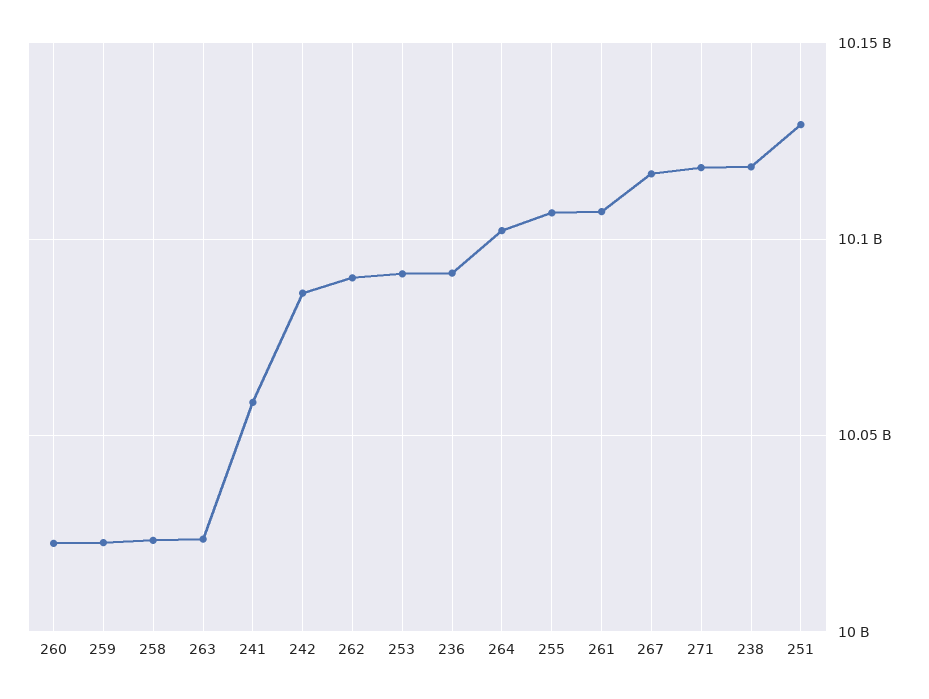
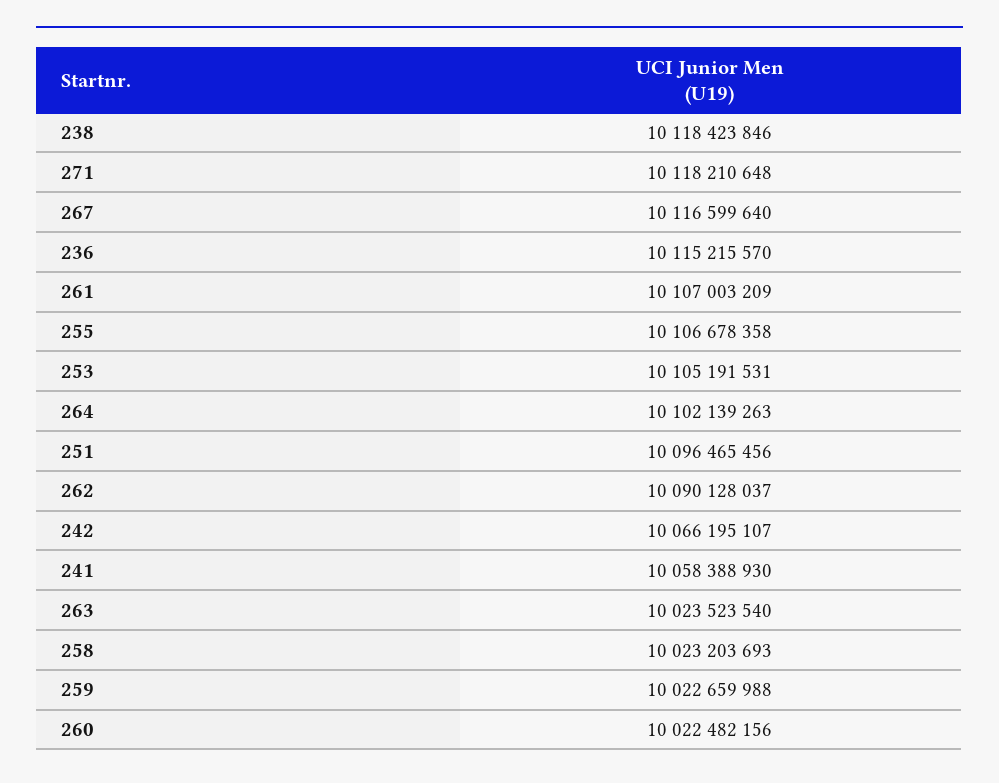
  {
    "260": 10022482156,
    "259": 10022659988,
    "258": 10023203693,
    "263": 10023523540,
    "241": 10058388930,
-   "242": 10085000000,
+   "242": 10066195107,
    "262": 10090128037,
-   "253": 10090000000,
+   "253": 10105191531,
-   "236": 10090000000,
+   "236": 10115215570,
    "264": 10102139263,
    "255": 10106678358,
    "261": 10107003209,
    "267": 10116599640,
    "271": 10118210648,
    "238": 10118423846,
-   "251": 10130000000
+   "251": 10096465456
  }

